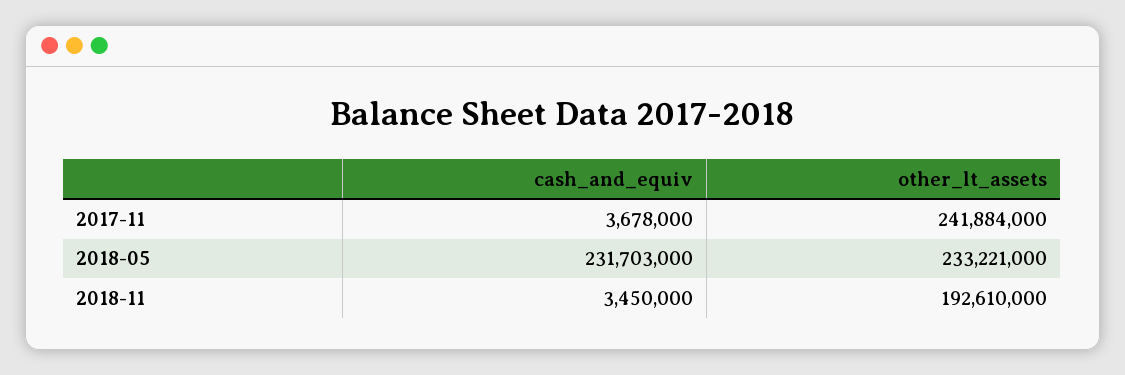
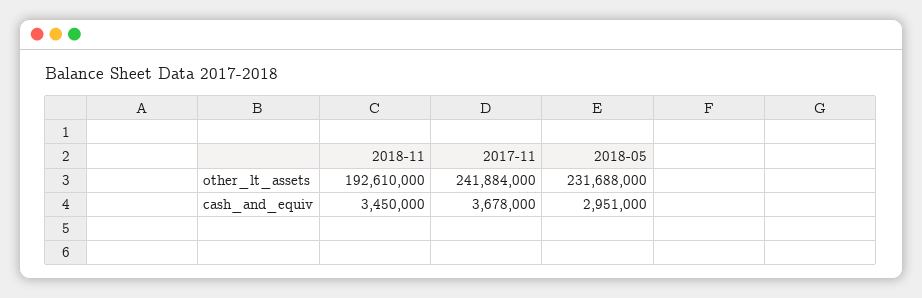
  {
    "cash_and_equiv": {
      "2017-11": 3678000,
-     "2018-05": 231703000,
+     "2018-05": 2951000,
      "2018-11": 3450000
    },
    "other_lt_assets": {
      "2017-11": 241884000,
-     "2018-05": 233221000,
+     "2018-05": 231688000,
      "2018-11": 192610000
    }
  }

